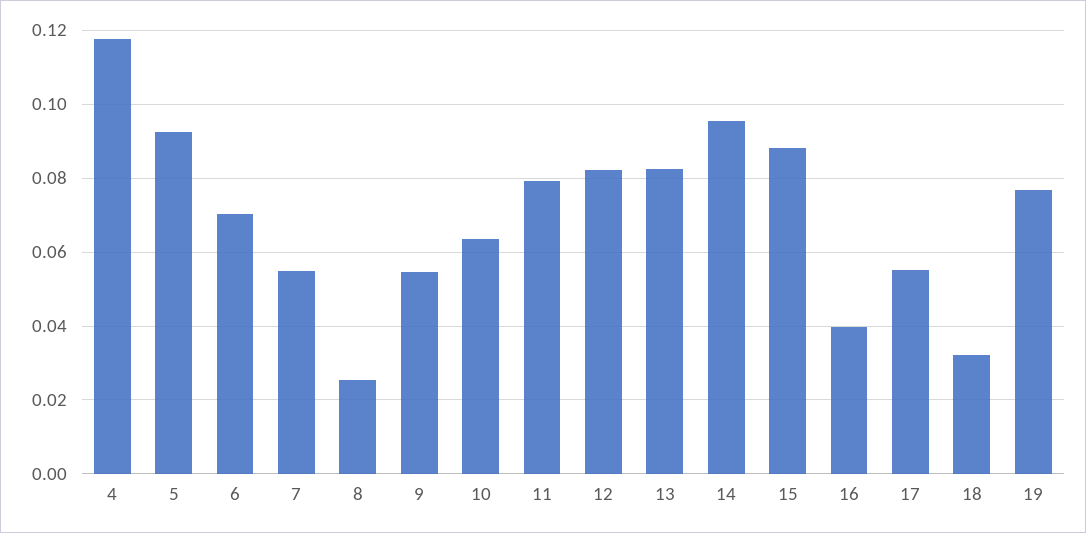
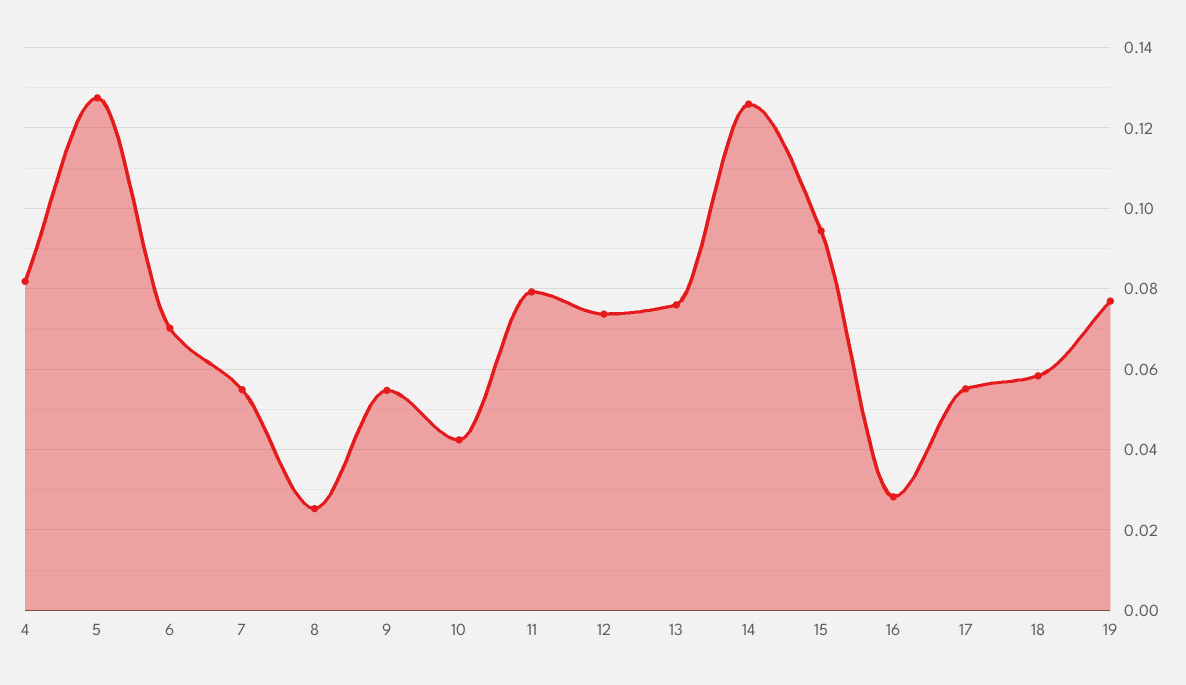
  {
-   "4": 0.118,
+   "4": 0.082,
-   "5": 0.092,
+   "5": 0.128,
    "6": 0.07,
    "7": 0.054,
    "8": 0.026,
    "9": 0.054,
-   "10": 0.064,
+   "10": 0.042,
    "11": 0.08,
-   "12": 0.082,
+   "12": 0.074,
-   "13": 0.082,
+   "13": 0.076,
-   "14": 0.096,
+   "14": 0.126,
-   "15": 0.088,
+   "15": 0.094,
-   "16": 0.04,
+   "16": 0.028,
    "17": 0.056,
-   "18": 0.032,
+   "18": 0.058,
    "19": 0.076
  }

